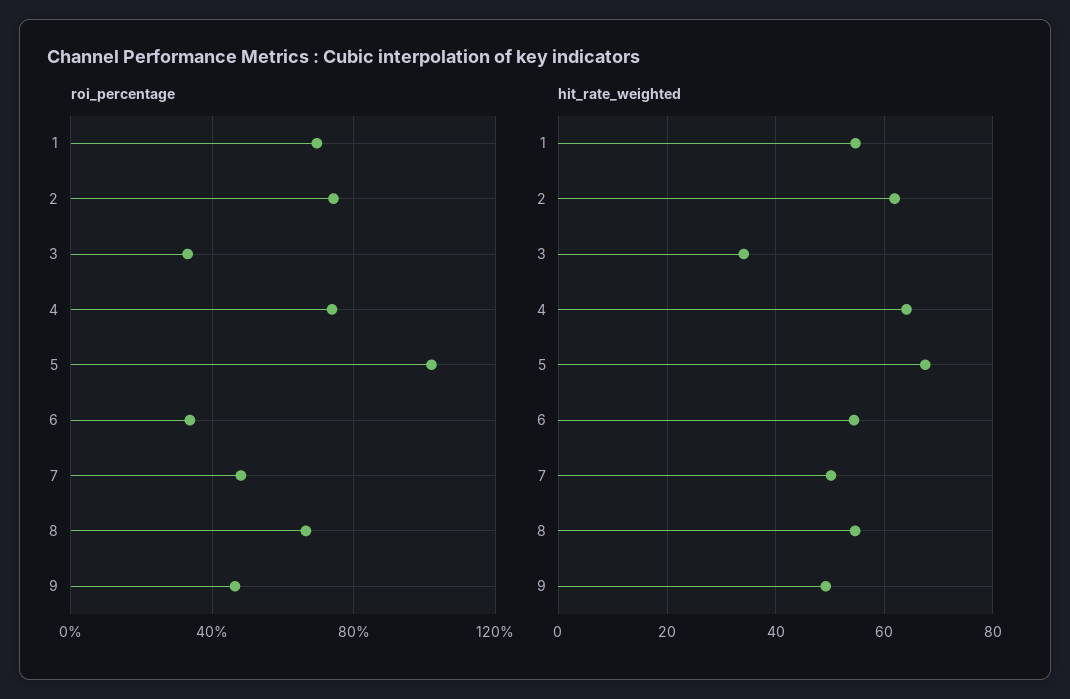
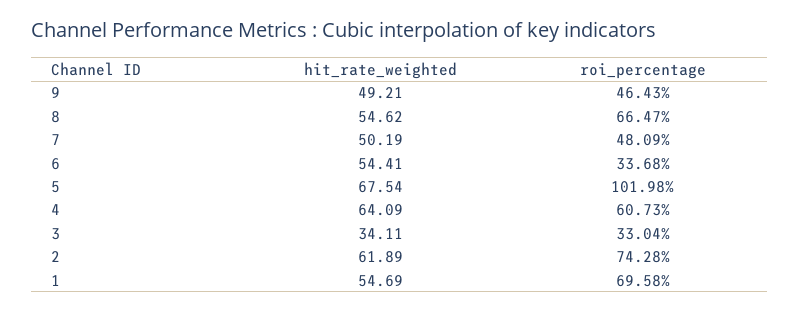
  {
    "roi_percentage": {
      "1": 69.58,
      "2": 74.28,
      "3": 33.04,
-     "4": 75,
+     "4": 60.73,
      "5": 101.98,
      "6": 33.68,
      "7": 48.09,
      "8": 66.47,
      "9": 46.43
    },
    "hit_rate_weighted": {
      "1": 54.69,
      "2": 61.89,
      "3": 34.11,
      "4": 64.09,
      "5": 67.54,
      "6": 54.41,
      "7": 50.19,
      "8": 54.62,
      "9": 49.21
    }
  }

